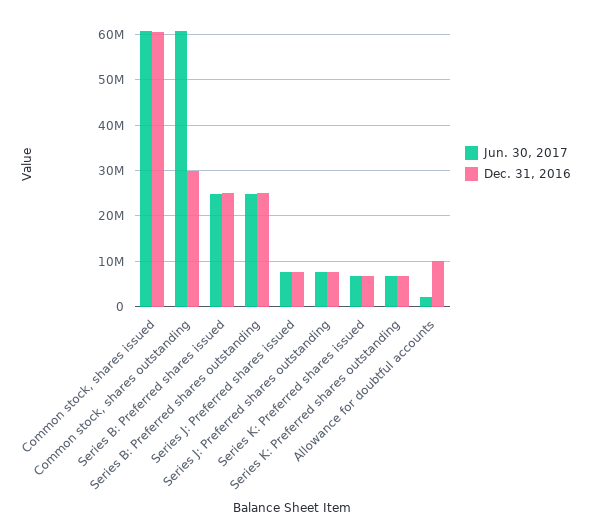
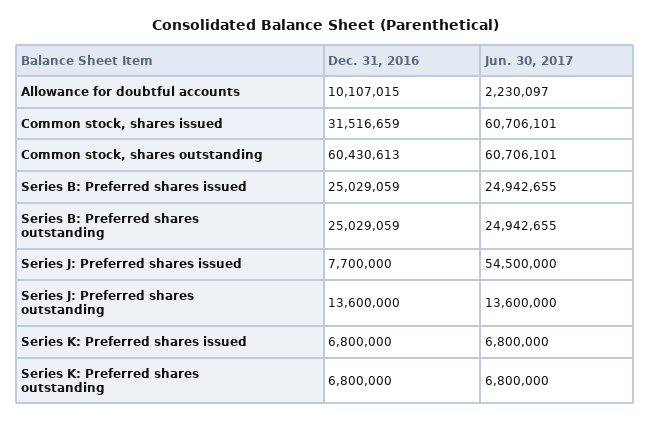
  {
    "Jun. 30, 2017": {
      "Common stock, shares issued": 60706101,
      "Common stock, shares outstanding": 60706101,
      "Series B: Preferred shares issued": 24942655,
      "Series B: Preferred shares outstanding": 24942655,
-     "Series J: Preferred shares issued": 8000000,
+     "Series J: Preferred shares issued": 54500000,
-     "Series J: Preferred shares outstanding": 8000000,
+     "Series J: Preferred shares outstanding": 13600000,
      "Series K: Preferred shares issued": 6800000,
      "Series K: Preferred shares outstanding": 6800000,
      "Allowance for doubtful accounts": 2230097
    },
    "Dec. 31, 2016": {
-     "Common stock, shares issued": 60000000,
+     "Common stock, shares issued": 31516659,
-     "Common stock, shares outstanding": 30000000,
+     "Common stock, shares outstanding": 60430613,
      "Series B: Preferred shares issued": 25029059,
      "Series B: Preferred shares outstanding": 25029059,
      "Series J: Preferred shares issued": 7700000,
-     "Series J: Preferred shares outstanding": 8000000,
+     "Series J: Preferred shares outstanding": 13600000,
      "Series K: Preferred shares issued": 6800000,
      "Series K: Preferred shares outstanding": 6800000,
      "Allowance for doubtful accounts": 10107015
    }
  }

